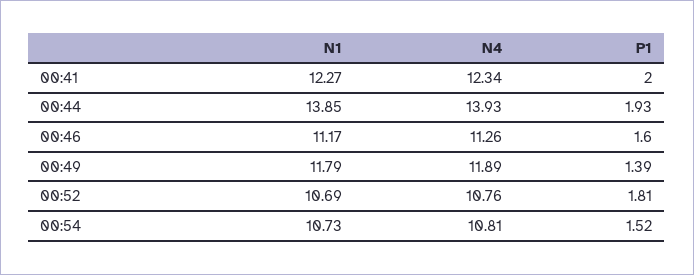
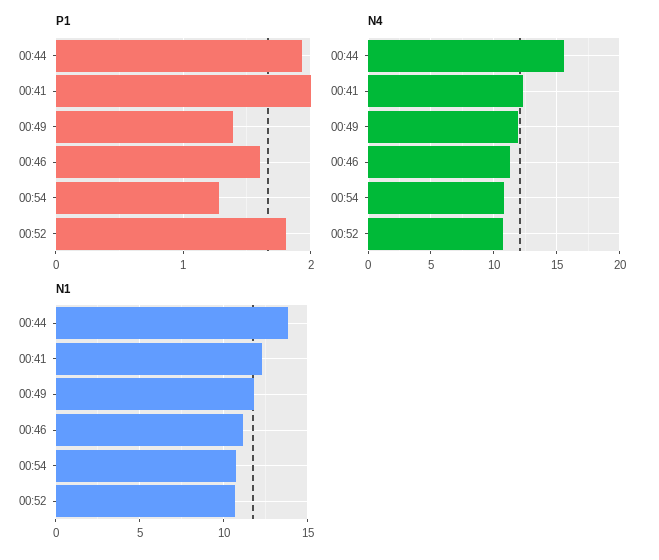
  {
    "N1": {
      "00:41": 12.27,
      "00:44": 13.85,
      "00:46": 11.17,
      "00:49": 11.79,
      "00:52": 10.69,
      "00:54": 10.73
    },
    "N4": {
      "00:41": 12.34,
-     "00:44": 13.93,
+     "00:44": 15.5,
      "00:46": 11.26,
      "00:49": 11.89,
      "00:52": 10.76,
      "00:54": 10.81
    },
    "P1": {
      "00:41": 2,
      "00:44": 1.93,
      "00:46": 1.6,
      "00:49": 1.39,
      "00:52": 1.81,
-     "00:54": 1.52
+     "00:54": 1.3
    }
  }

